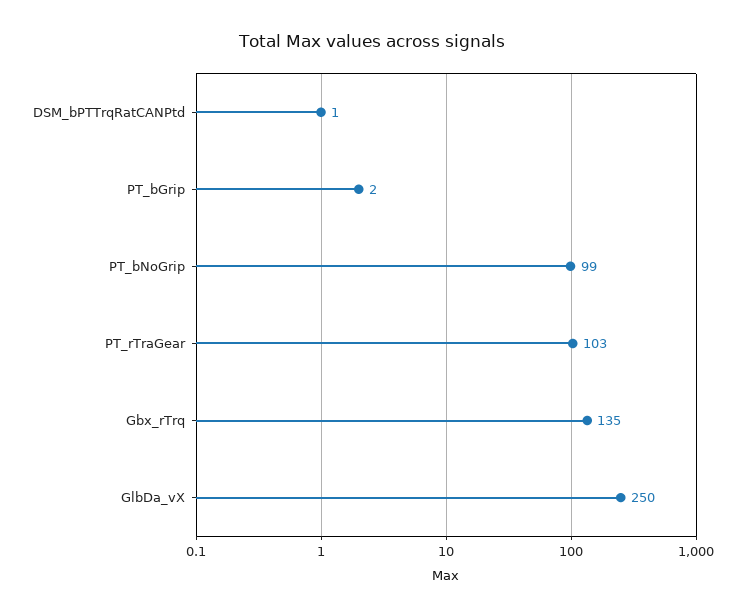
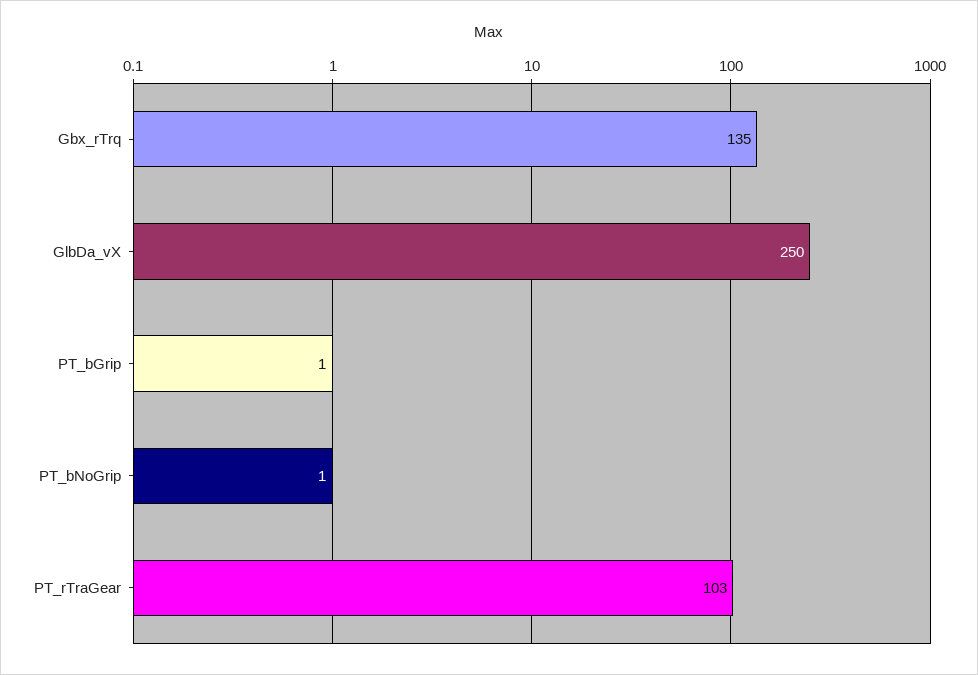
  {
-   "DSM_bPTTrqRatCANPtd": 1,
-   "PT_bGrip": 2,
+   "PT_bGrip": 1,
-   "PT_bNoGrip": 99,
+   "PT_bNoGrip": 1,
    "PT_rTraGear": 103,
    "Gbx_rTrq": 135,
    "GlbDa_vX": 250
  }

